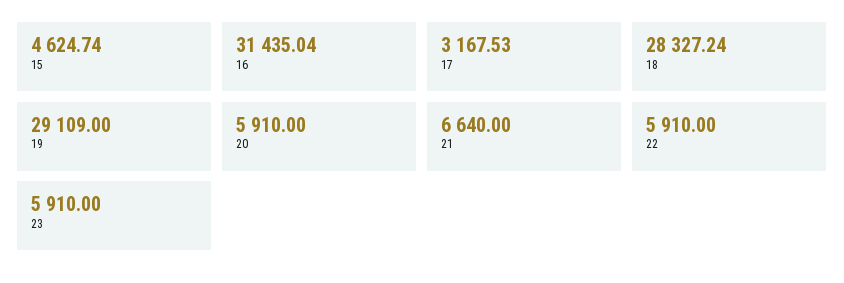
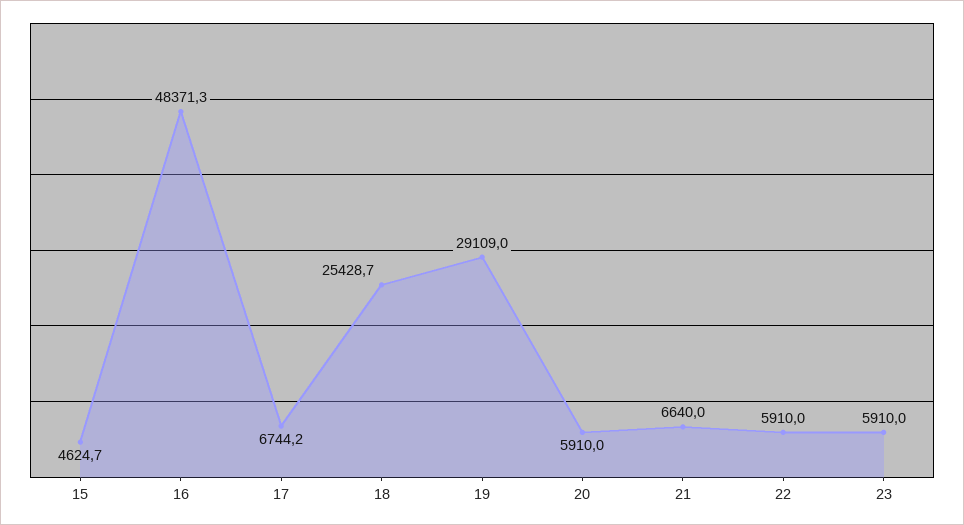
  {
    "15": 4624.74,
-   "16": 31435.04,
+   "16": 48371.3,
-   "17": 3167.53,
+   "17": 6744.2,
-   "18": 28327.24,
+   "18": 25428.7,
    "19": 29109,
    "20": 5910,
    "21": 6640,
    "22": 5910,
    "23": 5910
  }

